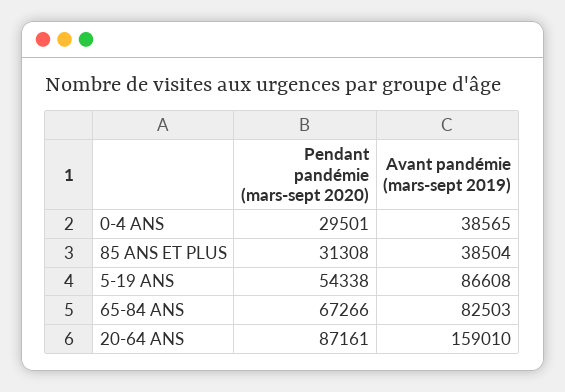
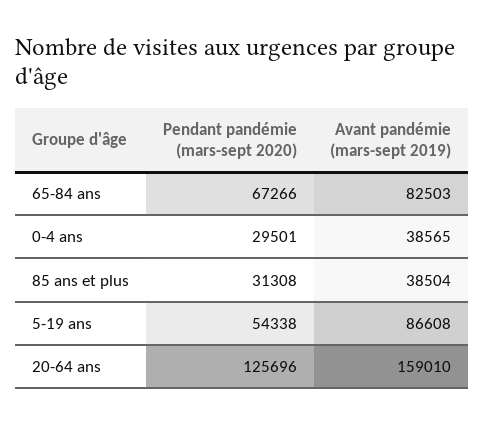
  {
    "Pendant pandémie (mars-sept 2020)": {
      "0-4 ANS": 29501,
      "85 ANS ET PLUS": 31308,
      "5-19 ANS": 54338,
      "65-84 ANS": 67266,
-     "20-64 ANS": 87161
+     "20-64 ANS": 125696
    },
    "Avant pandémie (mars-sept 2019)": {
      "0-4 ANS": 38565,
      "85 ANS ET PLUS": 38504,
      "5-19 ANS": 86608,
      "65-84 ANS": 82503,
      "20-64 ANS": 159010
    }
  }

